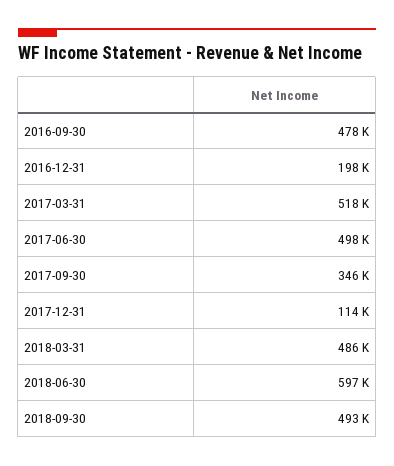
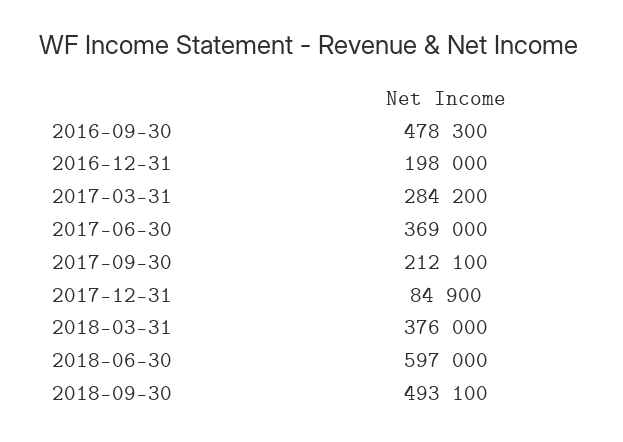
  {
    "2016-09-30": 478300,
    "2016-12-31": 198000,
-   "2017-03-31": 518000,
+   "2017-03-31": 284200,
-   "2017-06-30": 498000,
+   "2017-06-30": 369000,
-   "2017-09-30": 346000,
+   "2017-09-30": 212100,
-   "2017-12-31": 114000,
+   "2017-12-31": 84900,
-   "2018-03-31": 486000,
+   "2018-03-31": 376000,
    "2018-06-30": 597000,
    "2018-09-30": 493100
  }

